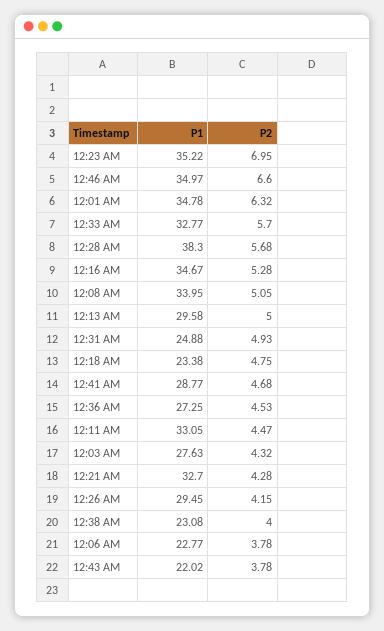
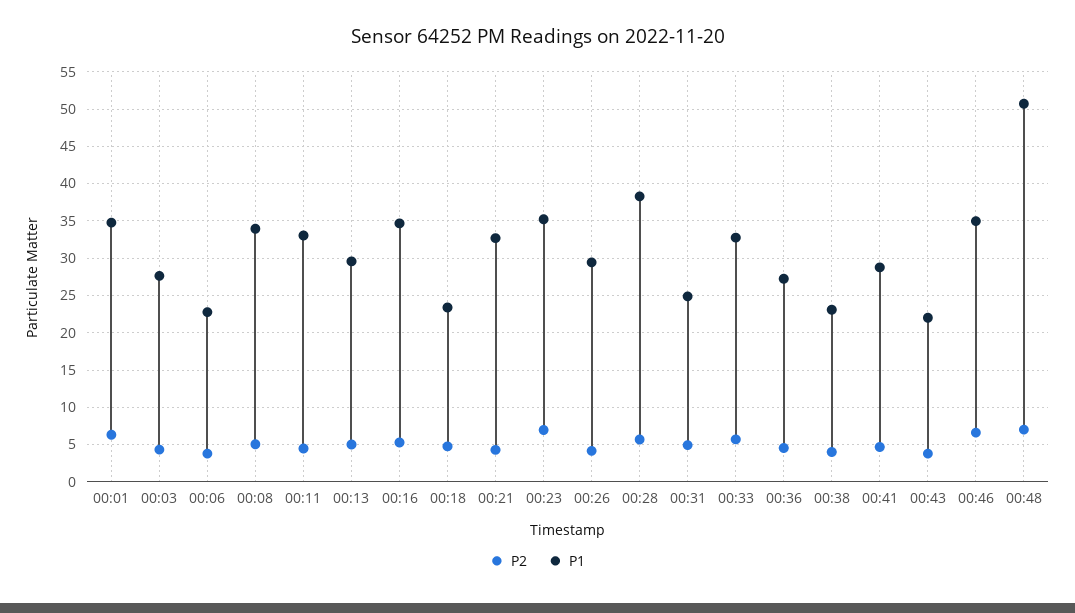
  {
    "P1": {
      "12:23 AM": 35.22,
      "12:46 AM": 34.97,
      "12:01 AM": 34.78,
      "12:33 AM": 32.77,
      "12:28 AM": 38.3,
      "12:16 AM": 34.67,
      "12:08 AM": 33.95,
      "12:13 AM": 29.58,
      "12:31 AM": 24.88,
      "12:18 AM": 23.38,
      "12:41 AM": 28.77,
      "12:36 AM": 27.25,
      "12:11 AM": 33.05,
      "12:03 AM": 27.63,
      "12:21 AM": 32.7,
      "12:26 AM": 29.45,
      "12:38 AM": 23.08,
      "12:06 AM": 22.77,
-     "12:43 AM": 22.02
+     "12:43 AM": 22.02,
+     "00:48": 51
    },
    "P2": {
      "12:23 AM": 6.95,
      "12:46 AM": 6.6,
      "12:01 AM": 6.32,
      "12:33 AM": 5.7,
      "12:28 AM": 5.68,
      "12:16 AM": 5.28,
      "12:08 AM": 5.05,
      "12:13 AM": 5,
      "12:31 AM": 4.93,
      "12:18 AM": 4.75,
      "12:41 AM": 4.68,
      "12:36 AM": 4.53,
      "12:11 AM": 4.47,
      "12:03 AM": 4.32,
      "12:21 AM": 4.28,
      "12:26 AM": 4.15,
      "12:38 AM": 4,
      "12:06 AM": 3.78,
-     "12:43 AM": 3.78
+     "12:43 AM": 3.78,
+     "00:48": 7
    }
  }

